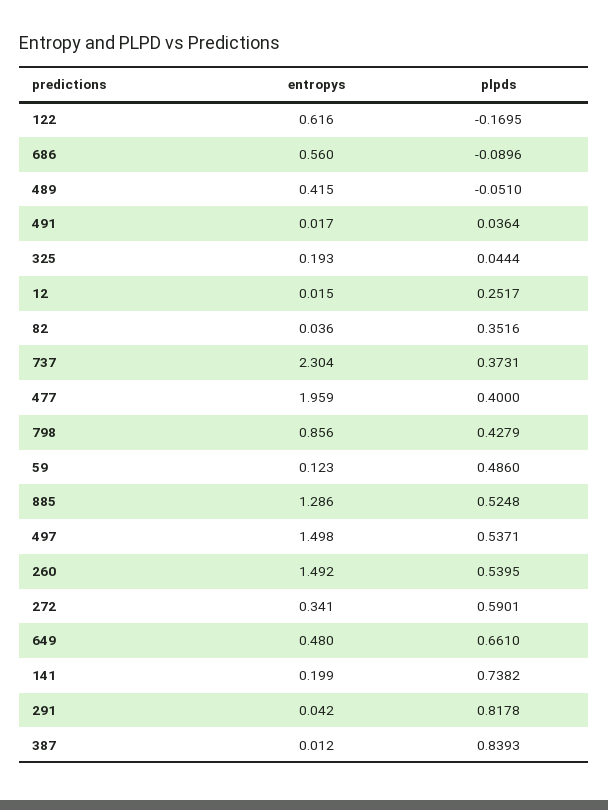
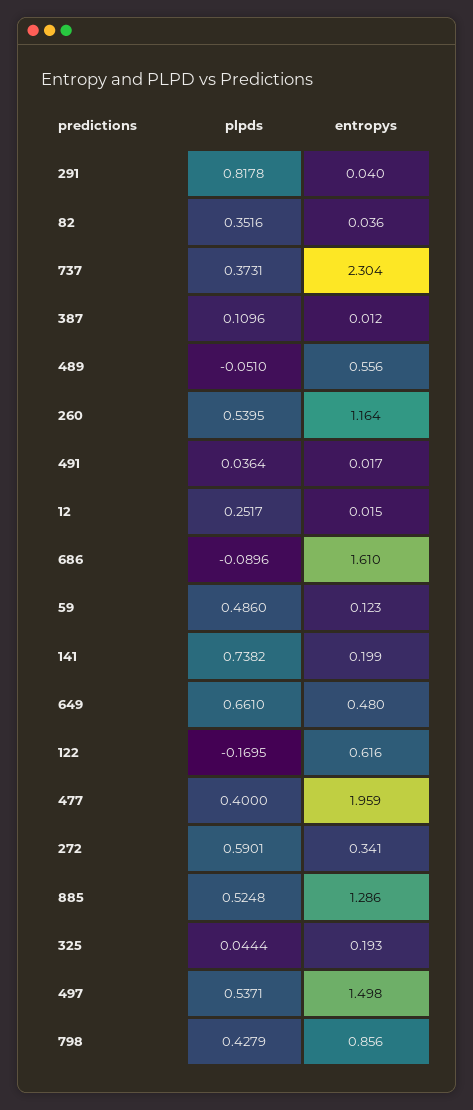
  {
    "entropys": {
      "122": 0.616,
-     "686": 0.56,
+     "686": 1.61,
-     "489": 0.415,
+     "489": 0.556,
      "491": 0.017,
      "325": 0.193,
      "12": 0.015,
      "82": 0.036,
      "737": 2.304,
      "477": 1.959,
      "798": 0.856,
      "59": 0.123,
      "885": 1.286,
      "497": 1.498,
-     "260": 1.492,
+     "260": 1.164,
      "272": 0.341,
      "649": 0.48,
      "141": 0.199,
-     "291": 0.042,
+     "291": 0.04,
      "387": 0.012
    },
    "plpds": {
      "122": -0.1695,
      "686": -0.0896,
      "489": -0.051,
      "491": 0.0364,
      "325": 0.0444,
      "12": 0.2517,
      "82": 0.3516,
      "737": 0.3731,
      "477": 0.4,
      "798": 0.4279,
      "59": 0.486,
      "885": 0.5248,
      "497": 0.5371,
      "260": 0.5395,
      "272": 0.5901,
      "649": 0.661,
      "141": 0.7382,
      "291": 0.8178,
-     "387": 0.8393
+     "387": 0.1096
    }
  }

